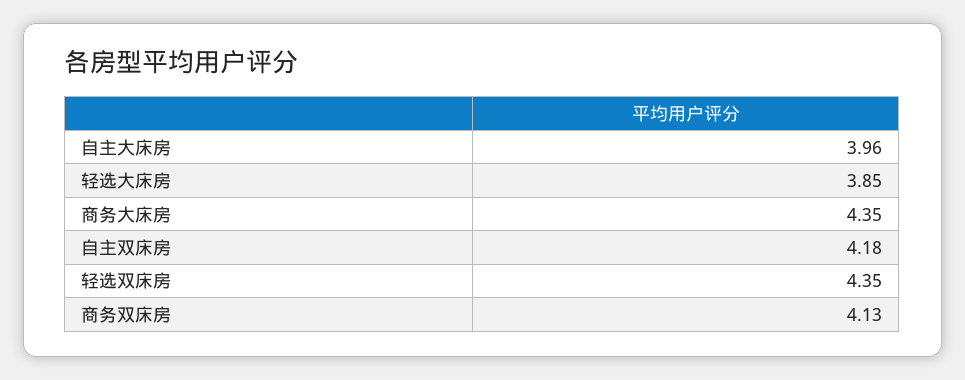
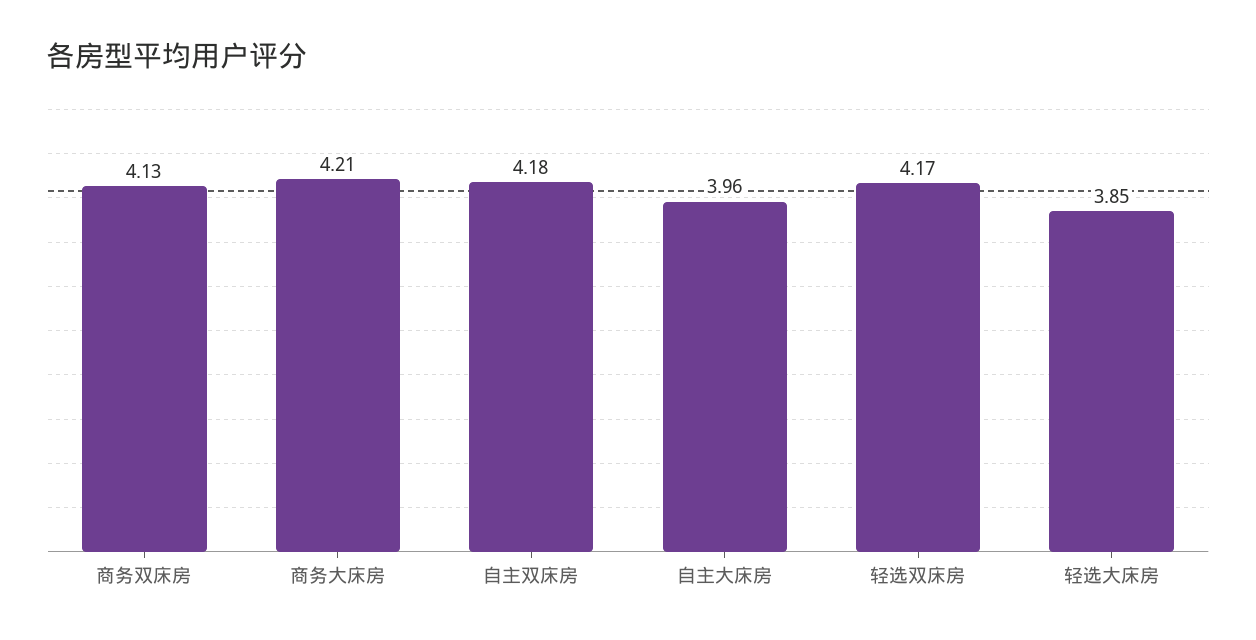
  {
    "自主大床房": 3.96,
    "轻选大床房": 3.85,
-   "商务大床房": 4.35,
+   "商务大床房": 4.21,
    "自主双床房": 4.18,
-   "轻选双床房": 4.35,
+   "轻选双床房": 4.17,
    "商务双床房": 4.13
  }

